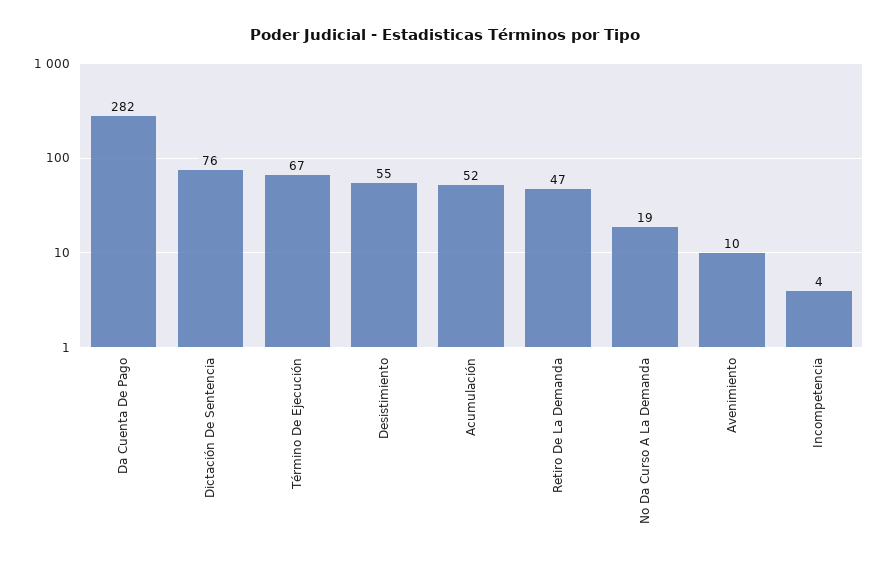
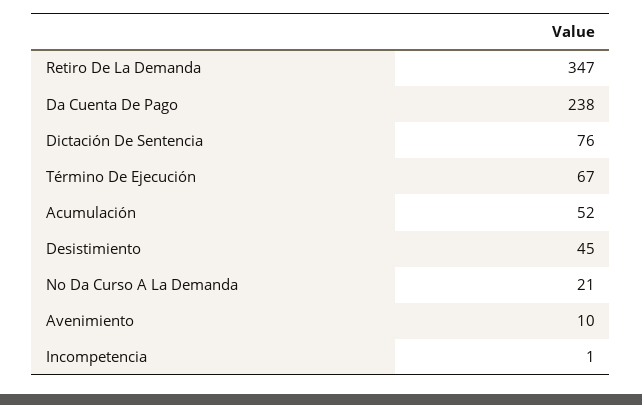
  {
-   "Da Cuenta De Pago": 282,
+   "Da Cuenta De Pago": 238,
    "Dictación De Sentencia": 76,
    "Término De Ejecución": 67,
-   "Desistimiento": 55,
+   "Desistimiento": 45,
    "Acumulación": 52,
-   "Retiro De La Demanda": 47,
+   "Retiro De La Demanda": 347,
-   "No Da Curso A La Demanda": 19,
+   "No Da Curso A La Demanda": 21,
    "Avenimiento": 10,
-   "Incompetencia": 4
+   "Incompetencia": 1
  }

